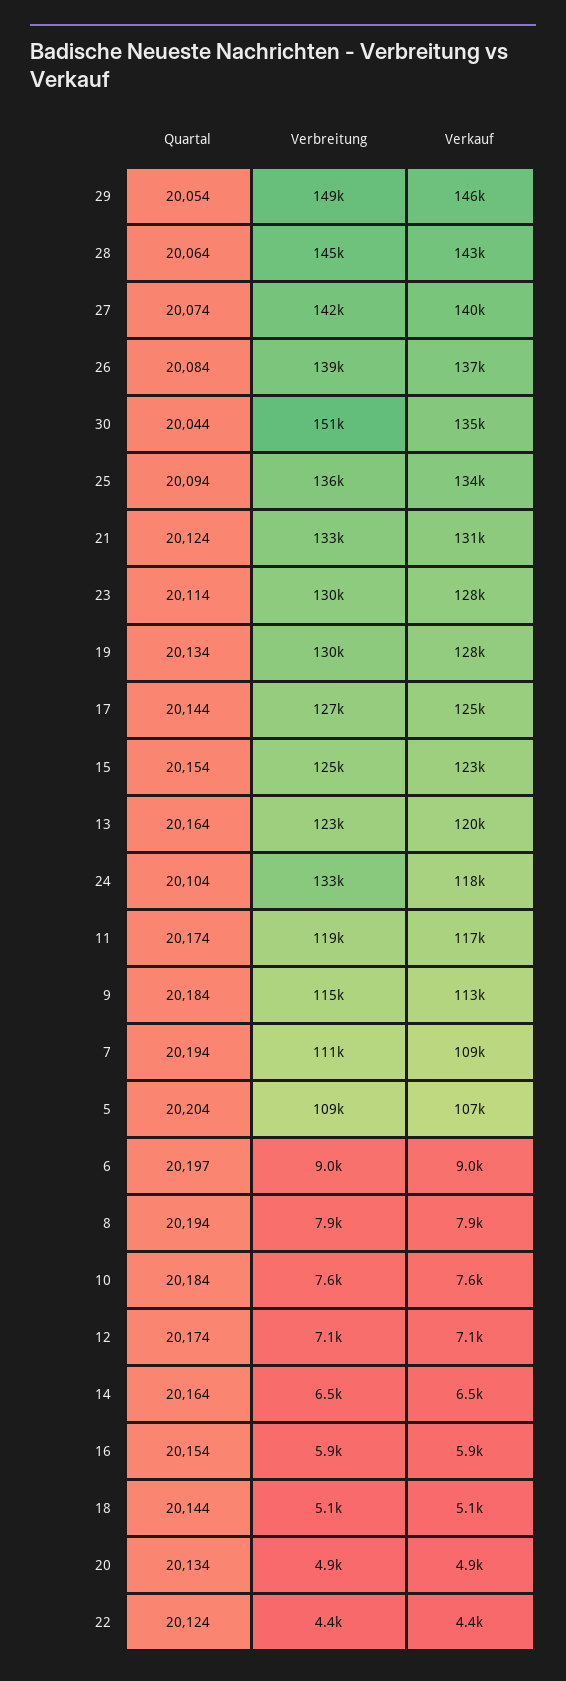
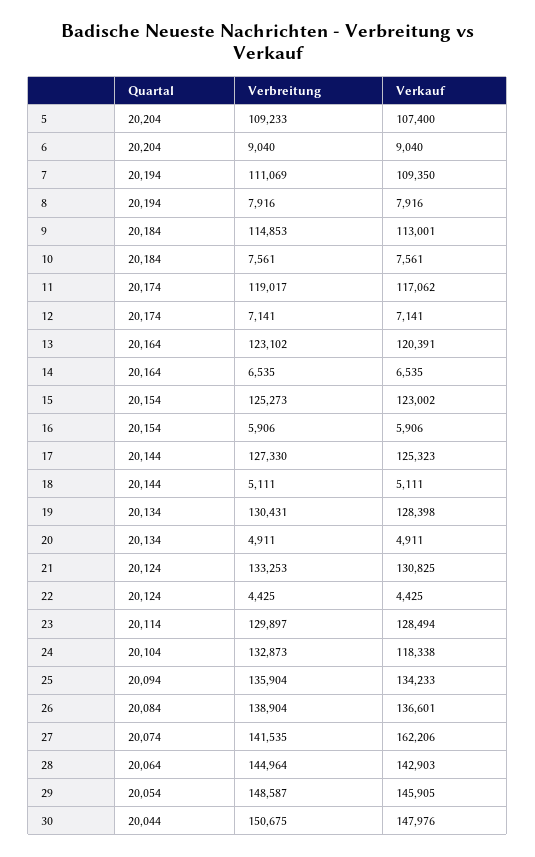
  {
    "Quartal": {
      "29": 20054,
      "28": 20064,
      "27": 20074,
      "26": 20084,
      "30": 20044,
      "25": 20094,
      "21": 20124,
      "23": 20114,
      "19": 20134,
      "17": 20144,
      "15": 20154,
      "13": 20164,
      "24": 20104,
      "11": 20174,
      "9": 20184,
      "7": 20194,
      "5": 20204,
-     "6": 20197,
+     "6": 20204,
      "8": 20194,
      "10": 20184,
      "12": 20174,
      "14": 20164,
      "16": 20154,
      "18": 20144,
      "20": 20134,
      "22": 20124
    },
    "Verbreitung": {
      "29": 148587,
      "28": 144964,
      "27": 141535,
      "26": 138904,
      "30": 150675,
      "25": 135904,
      "21": 133253,
      "23": 129897,
      "19": 130431,
      "17": 127330,
      "15": 125273,
      "13": 123102,
      "24": 132873,
      "11": 119017,
      "9": 114853,
      "7": 111069,
      "5": 109233,
      "6": 9040,
      "8": 7916,
      "10": 7561,
      "12": 7141,
      "14": 6535,
      "16": 5906,
      "18": 5111,
      "20": 4911,
      "22": 4425
    },
    "Verkauf": {
      "29": 145905,
      "28": 142903,
-     "27": 140000,
+     "27": 162206,
      "26": 136601,
-     "30": 135000,
+     "30": 147976,
      "25": 134233,
      "21": 130825,
      "23": 128494,
      "19": 128398,
      "17": 125323,
      "15": 123002,
      "13": 120391,
      "24": 118338,
      "11": 117062,
      "9": 113001,
      "7": 109350,
      "5": 107400,
      "6": 9040,
      "8": 7916,
      "10": 7561,
      "12": 7141,
      "14": 6535,
      "16": 5906,
      "18": 5111,
      "20": 4911,
      "22": 4425
    }
  }

